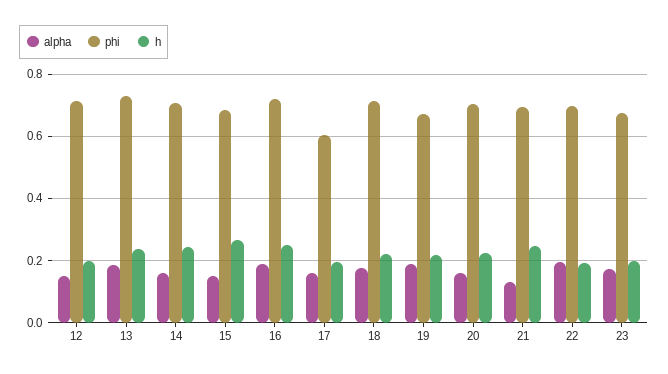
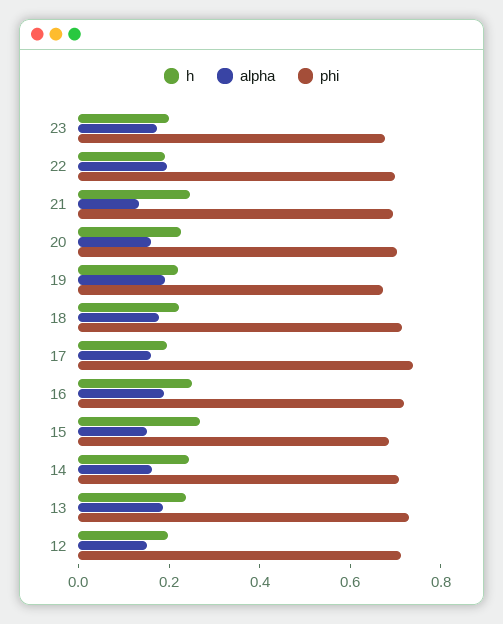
  {
    "alpha": {
      "12": 0.16,
      "13": 0.18,
      "14": 0.16,
      "15": 0.16,
      "16": 0.18,
      "17": 0.16,
      "18": 0.18,
      "19": 0.2,
      "20": 0.16,
      "21": 0.14,
      "22": 0.2,
      "23": 0.18
    },
    "phi": {
      "12": 0.72,
      "13": 0.74,
      "14": 0.7,
      "15": 0.68,
      "16": 0.72,
-     "17": 0.6,
+     "17": 0.75,
      "18": 0.72,
      "19": 0.68,
      "20": 0.7,
      "21": 0.7,
      "22": 0.7,
      "23": 0.68
    },
    "h": {
      "12": 0.2,
      "13": 0.24,
      "14": 0.24,
      "15": 0.26,
      "16": 0.26,
      "17": 0.2,
      "18": 0.22,
      "19": 0.22,
      "20": 0.22,
      "21": 0.24,
      "22": 0.2,
      "23": 0.2
    }
  }

